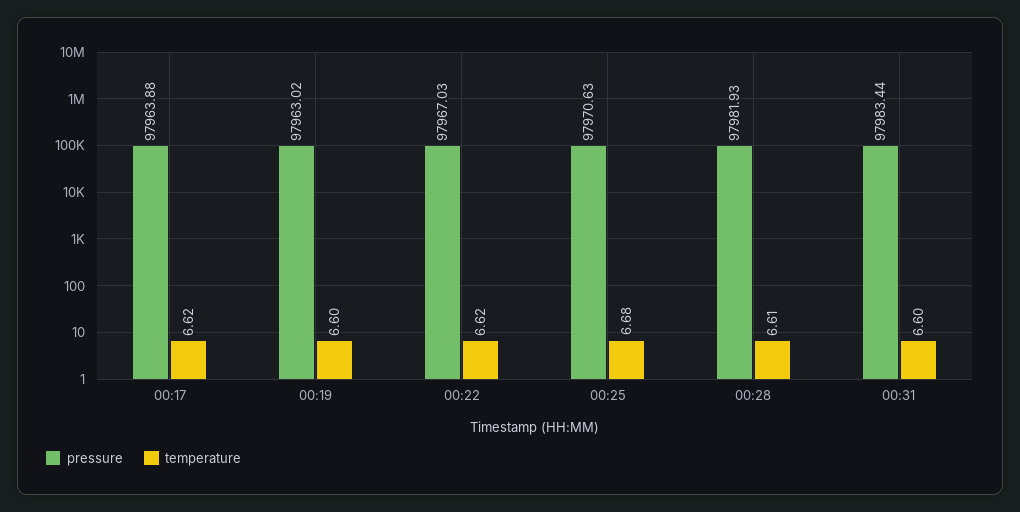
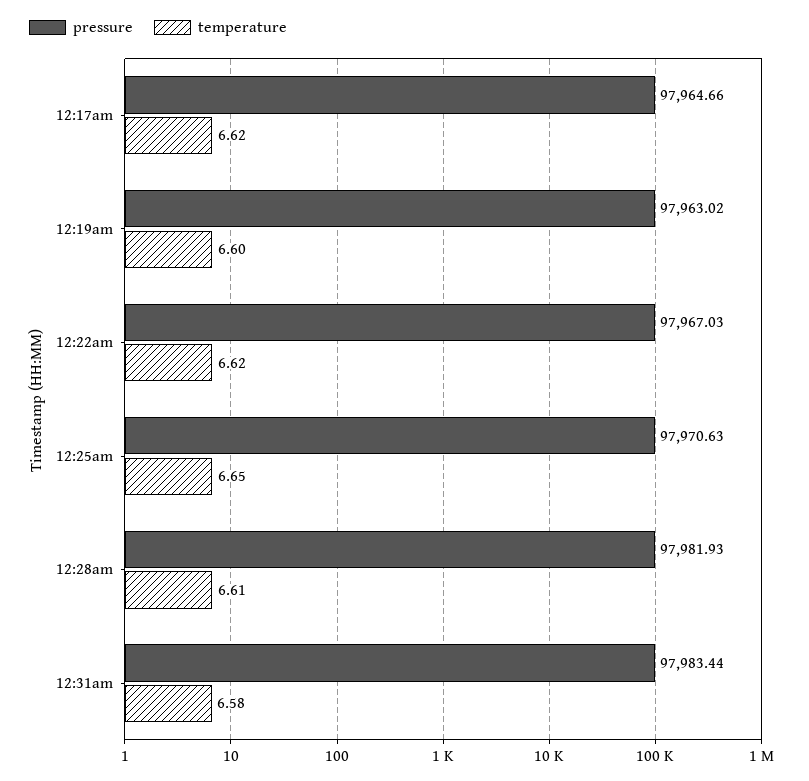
  {
    "pressure": {
-     "00:17": 97963.88,
+     "00:17": 97964.66,
      "00:19": 97963.02,
      "00:22": 97967.03,
      "00:25": 97970.63,
      "00:28": 97981.93,
      "00:31": 97983.44
    },
    "temperature": {
      "00:17": 6.62,
      "00:19": 6.6,
      "00:22": 6.62,
-     "00:25": 6.68,
+     "00:25": 6.65,
      "00:28": 6.61,
-     "00:31": 6.6
+     "00:31": 6.58
    }
  }

